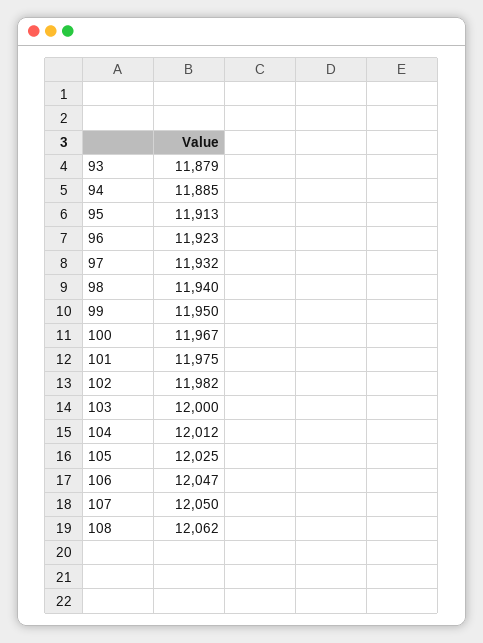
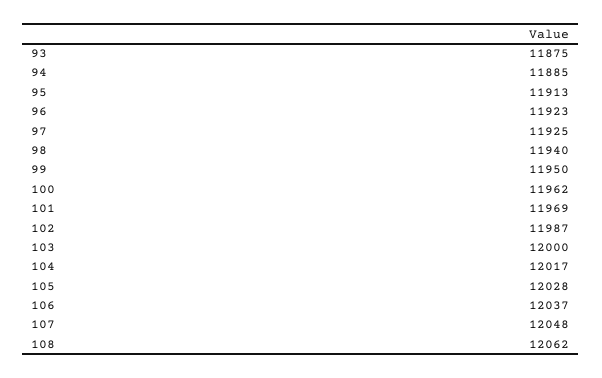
  {
-   "93": 11879,
+   "93": 11875,
    "94": 11885,
    "95": 11913,
    "96": 11923,
-   "97": 11932,
+   "97": 11925,
    "98": 11940,
    "99": 11950,
-   "100": 11967,
+   "100": 11962,
-   "101": 11975,
+   "101": 11969,
-   "102": 11982,
+   "102": 11987,
    "103": 12000,
-   "104": 12012,
+   "104": 12017,
-   "105": 12025,
+   "105": 12028,
-   "106": 12047,
+   "106": 12037,
-   "107": 12050,
+   "107": 12048,
    "108": 12062
  }

